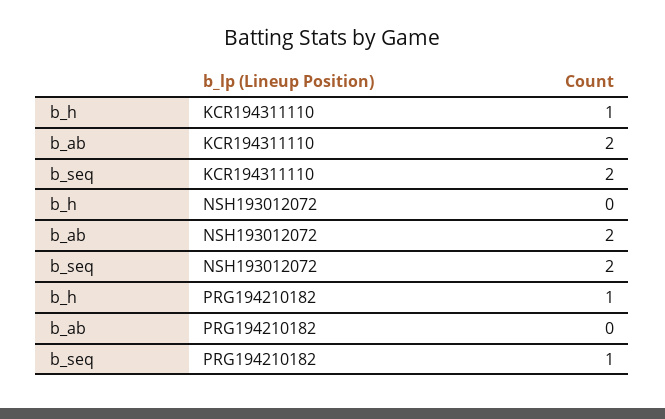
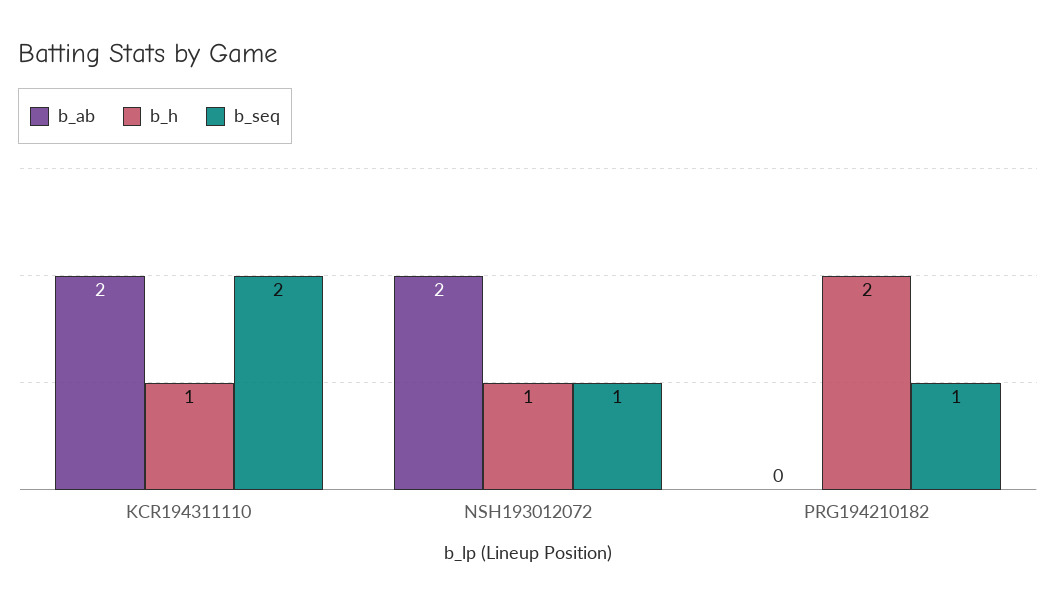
  {
    "b_h": {
      "KCR194311110": 1,
-     "NSH193012072": 0,
+     "NSH193012072": 1,
-     "PRG194210182": 1
+     "PRG194210182": 2
    },
    "b_ab": {
      "KCR194311110": 2,
      "NSH193012072": 2,
      "PRG194210182": 0
    },
    "b_seq": {
      "KCR194311110": 2,
-     "NSH193012072": 2,
+     "NSH193012072": 1,
      "PRG194210182": 1
    }
  }

